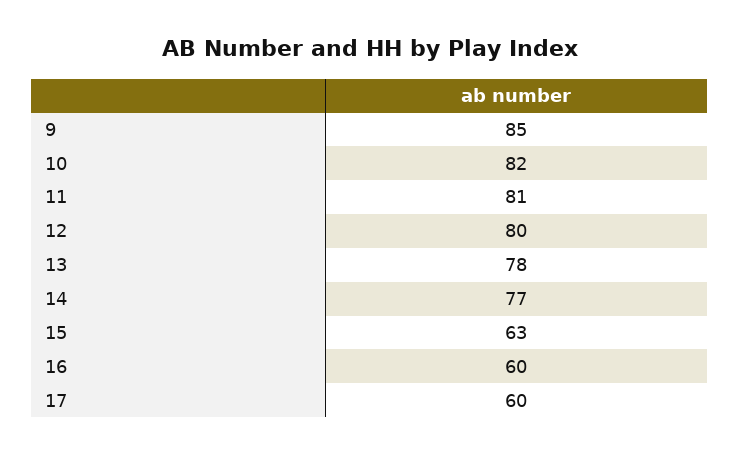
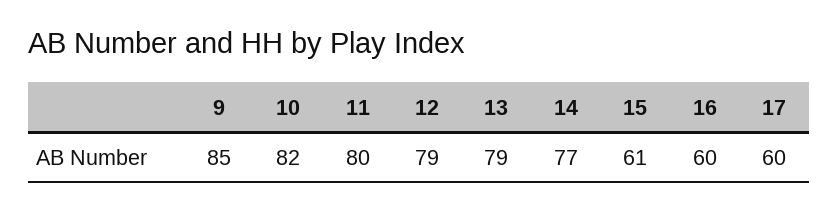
  {
    "9": 85,
    "10": 82,
-   "11": 81,
+   "11": 80,
-   "12": 80,
+   "12": 79,
-   "13": 78,
+   "13": 79,
    "14": 77,
-   "15": 63,
+   "15": 61,
    "16": 60,
    "17": 60
  }

